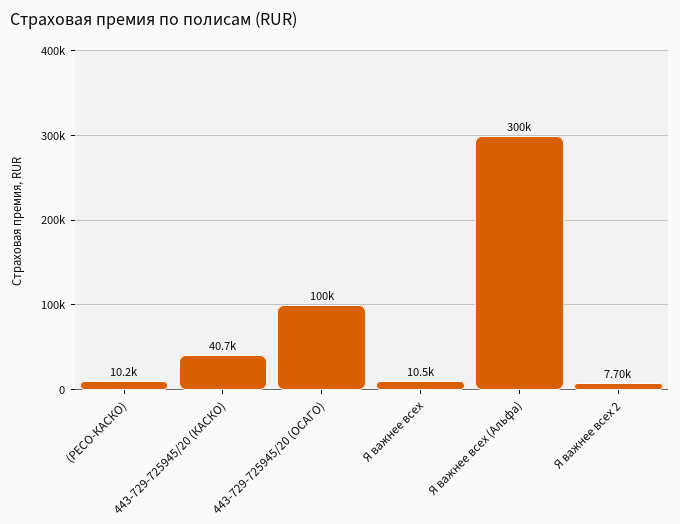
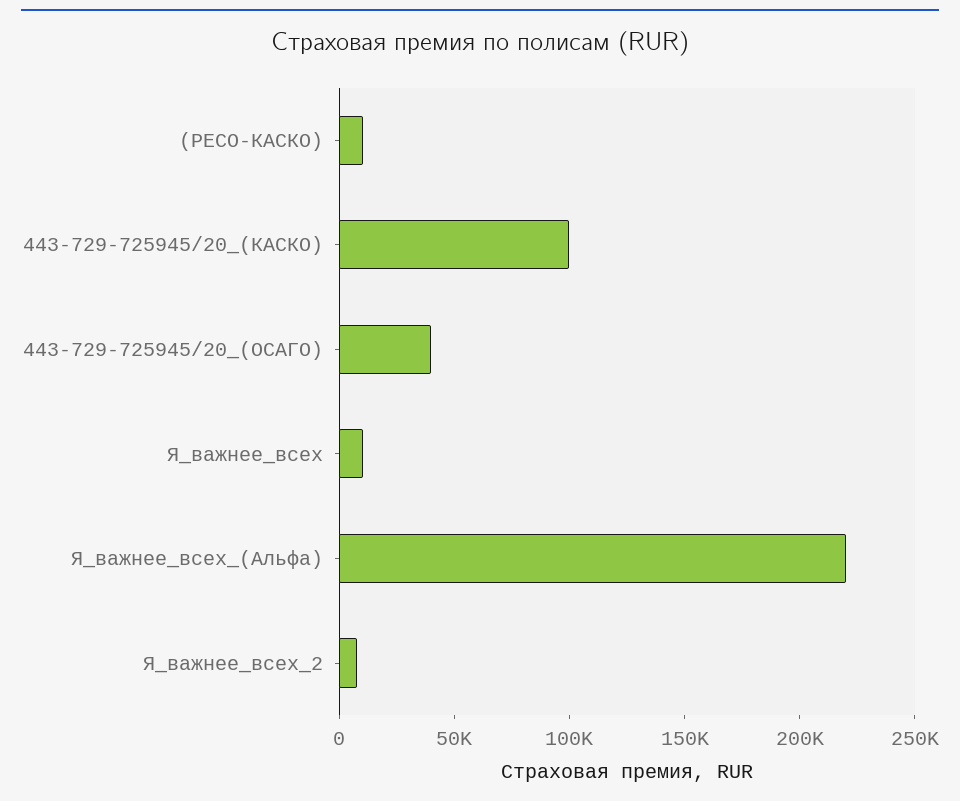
  {
    "(РЕСО-КАСКО)": 10200,
-   "443-729-725945/20 (КАСКО)": 40700,
+   "443-729-725945/20 (КАСКО)": 100000,
-   "443-729-725945/20 (ОСАГО)": 100000,
+   "443-729-725945/20 (ОСАГО)": 40000,
    "Я важнее всех": 10500,
-   "Я важнее всех (Альфа)": 300000,
+   "Я важнее всех (Альфа)": 220000,
    "Я важнее всех 2": 7700
  }

